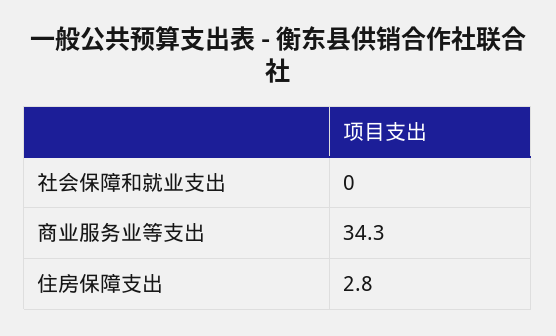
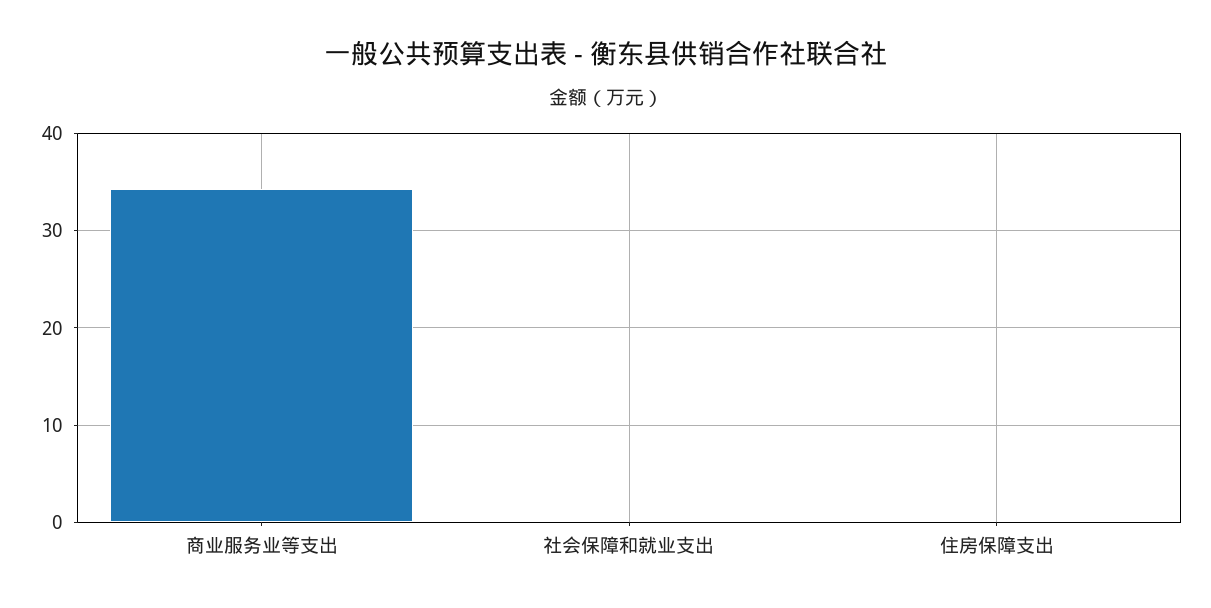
  {
    "社会保障和就业支出": 0,
    "商业服务业等支出": 34.3,
-   "住房保障支出": 2.8
+   "住房保障支出": 0
  }

